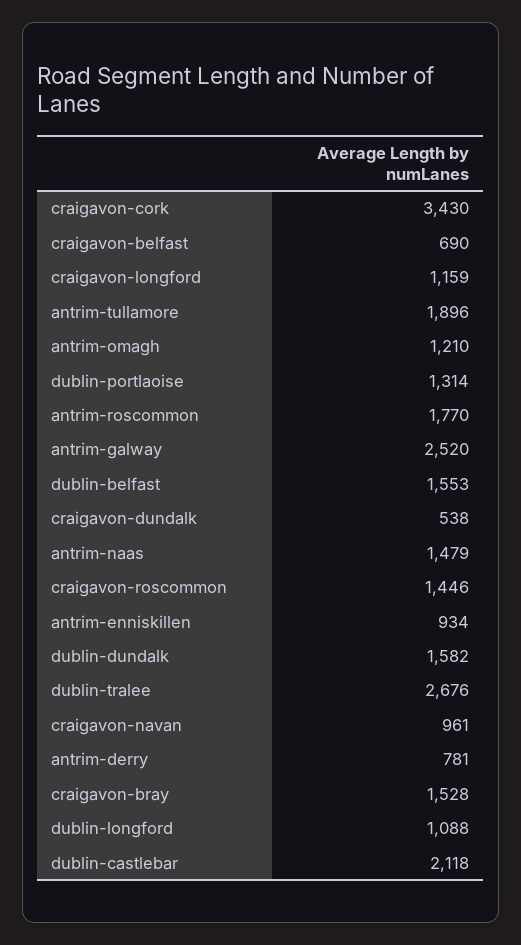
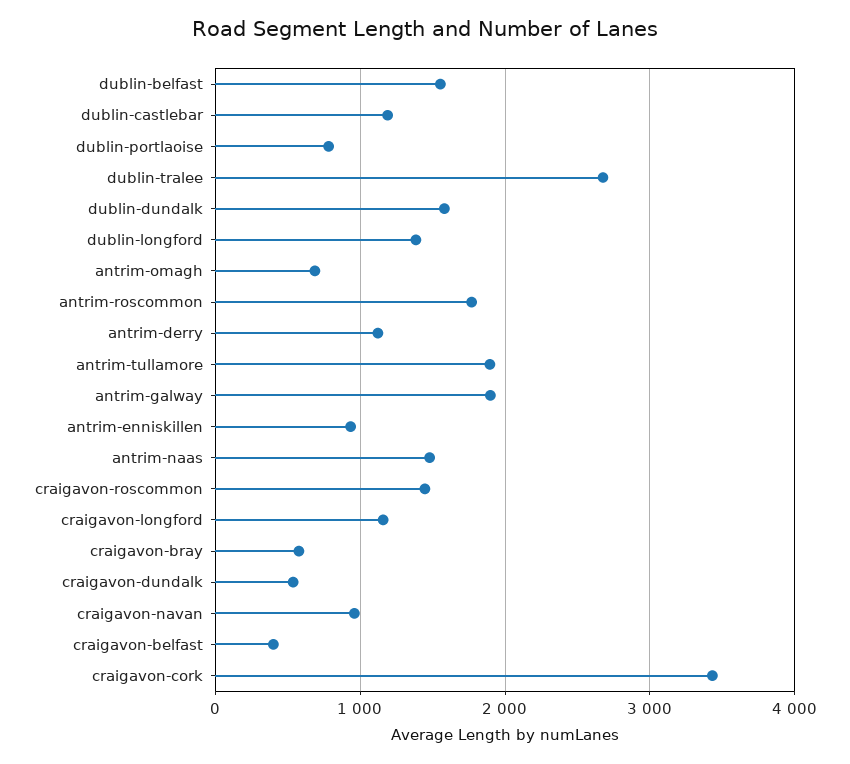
  {
    "craigavon-cork": 3430,
-   "craigavon-belfast": 690,
+   "craigavon-belfast": 400,
    "craigavon-longford": 1159,
    "antrim-tullamore": 1896,
-   "antrim-omagh": 1210,
+   "antrim-omagh": 700,
-   "dublin-portlaoise": 1314,
+   "dublin-portlaoise": 800,
    "antrim-roscommon": 1770,
-   "antrim-galway": 2520,
+   "antrim-galway": 1900,
    "dublin-belfast": 1553,
    "craigavon-dundalk": 538,
    "antrim-naas": 1479,
    "craigavon-roscommon": 1446,
    "antrim-enniskillen": 934,
    "dublin-dundalk": 1582,
    "dublin-tralee": 2676,
    "craigavon-navan": 961,
-   "antrim-derry": 781,
+   "antrim-derry": 1100,
-   "craigavon-bray": 1528,
+   "craigavon-bray": 600,
-   "dublin-longford": 1088,
+   "dublin-longford": 1400,
-   "dublin-castlebar": 2118
+   "dublin-castlebar": 1200
  }

